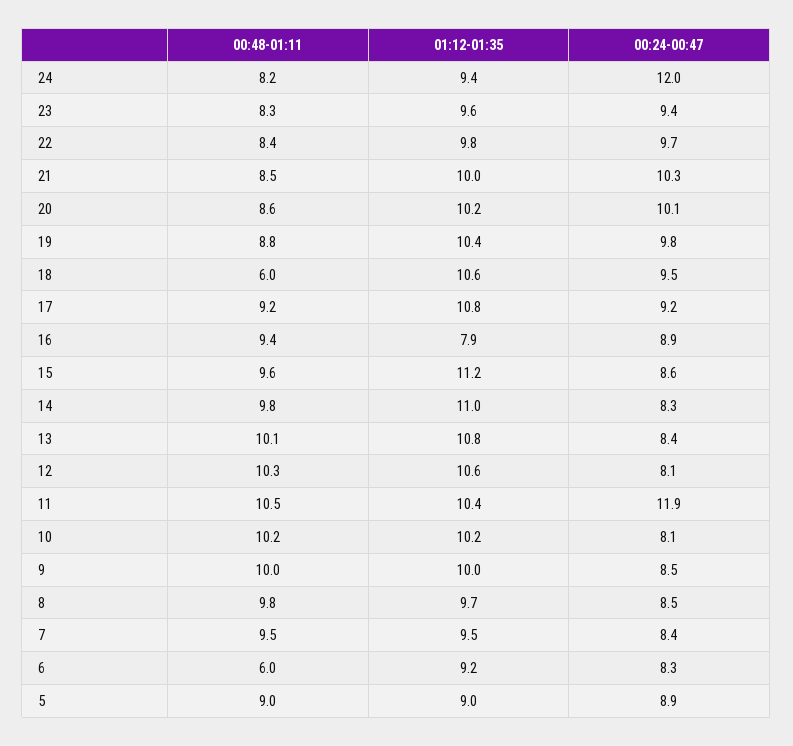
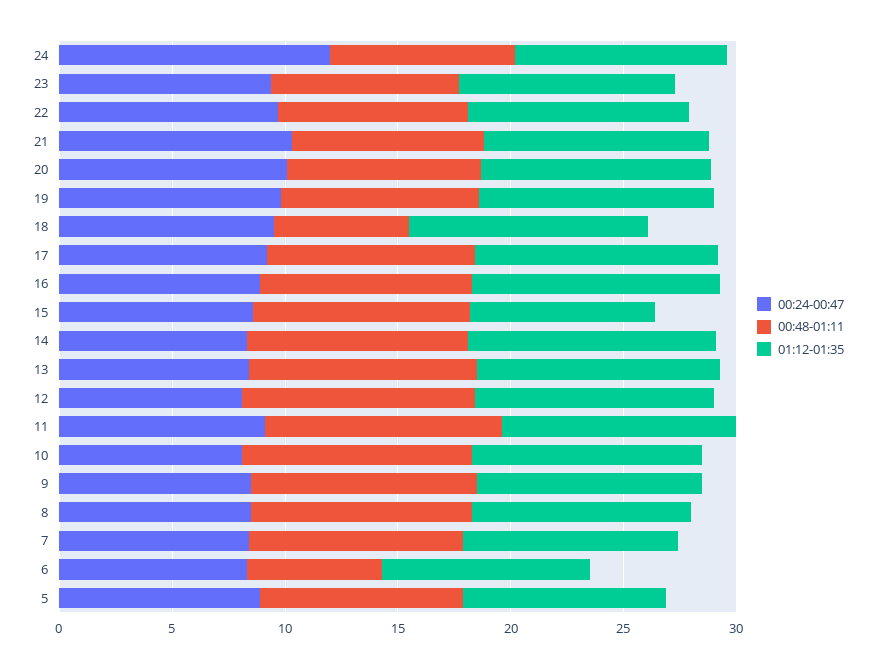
  {
    "00:48-01:11": {
      "24": 8.2,
      "23": 8.3,
      "22": 8.4,
      "21": 8.5,
      "20": 8.6,
      "19": 8.8,
      "18": 6,
      "17": 9.2,
      "16": 9.4,
      "15": 9.6,
      "14": 9.8,
      "13": 10.1,
      "12": 10.3,
      "11": 10.5,
      "10": 10.2,
      "9": 10,
      "8": 9.8,
      "7": 9.5,
      "6": 6,
      "5": 9
    },
    "01:12-01:35": {
      "24": 9.4,
      "23": 9.6,
      "22": 9.8,
      "21": 10,
      "20": 10.2,
      "19": 10.4,
      "18": 10.6,
      "17": 10.8,
-     "16": 7.9,
+     "16": 11,
-     "15": 11.2,
+     "15": 8,
      "14": 11,
      "13": 10.8,
      "12": 10.6,
      "11": 10.4,
      "10": 10.2,
      "9": 10,
      "8": 9.7,
      "7": 9.5,
      "6": 9.2,
      "5": 9
    },
    "00:24-00:47": {
      "24": 12,
      "23": 9.4,
      "22": 9.7,
      "21": 10.3,
      "20": 10.1,
      "19": 9.8,
      "18": 9.5,
      "17": 9.2,
      "16": 8.9,
      "15": 8.6,
      "14": 8.3,
      "13": 8.4,
      "12": 8.1,
-     "11": 11.9,
+     "11": 9,
      "10": 8.1,
      "9": 8.5,
      "8": 8.5,
      "7": 8.4,
      "6": 8.3,
      "5": 8.9
    }
  }

